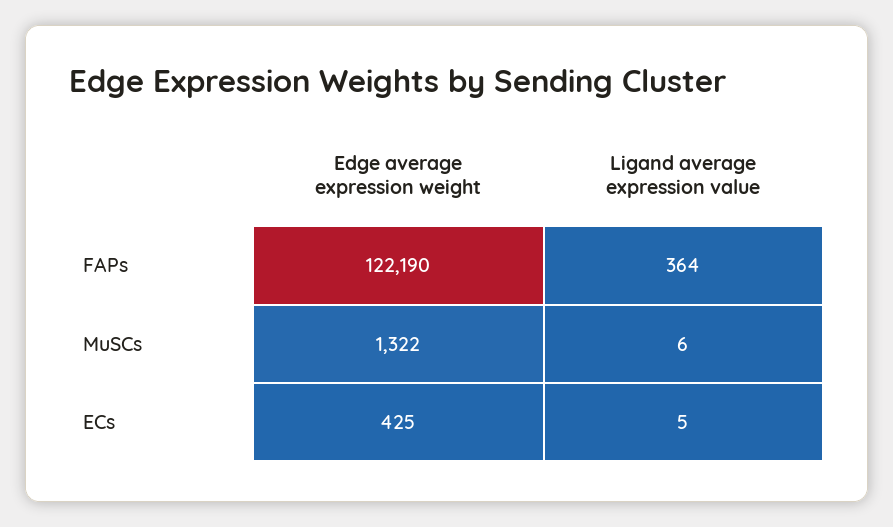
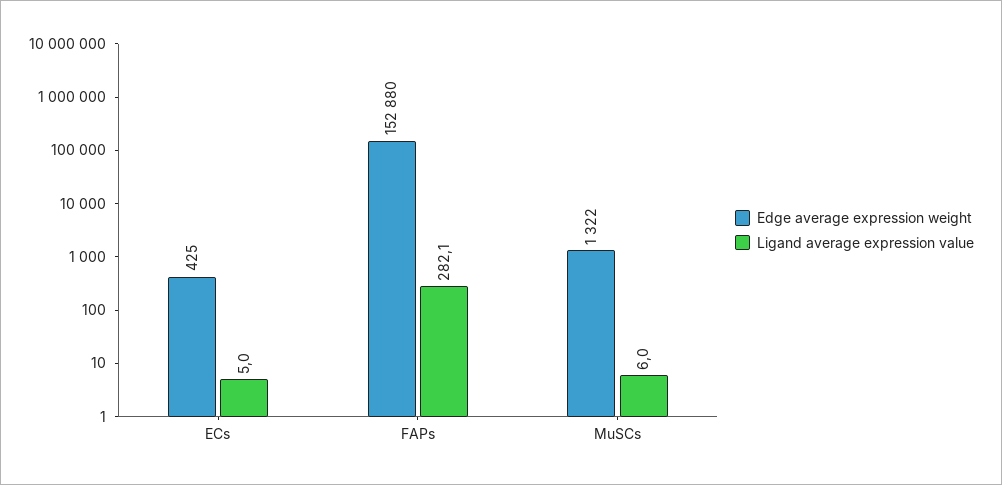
  {
    "Edge average expression weight": {
-     "FAPs": 122190,
+     "FAPs": 152880,
      "MuSCs": 1322,
      "ECs": 425
    },
    "Ligand average expression value": {
-     "FAPs": 364,
+     "FAPs": 282.1,
      "MuSCs": 6,
      "ECs": 5
    }
  }

